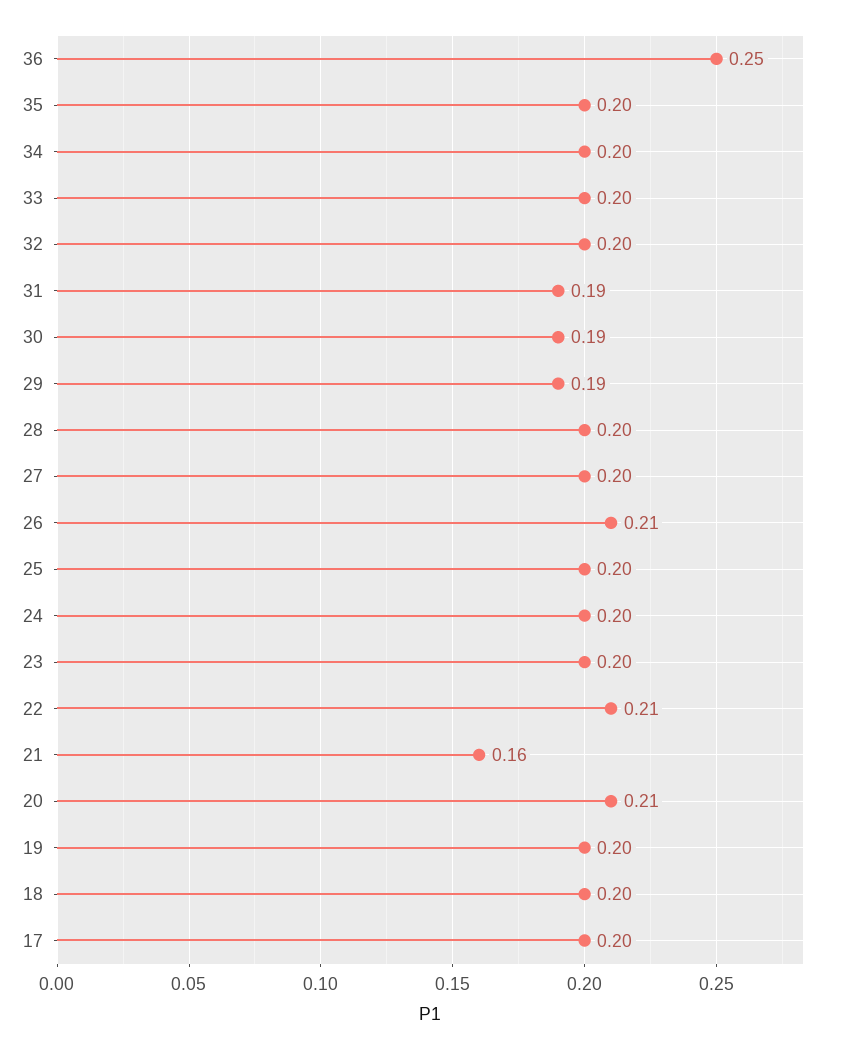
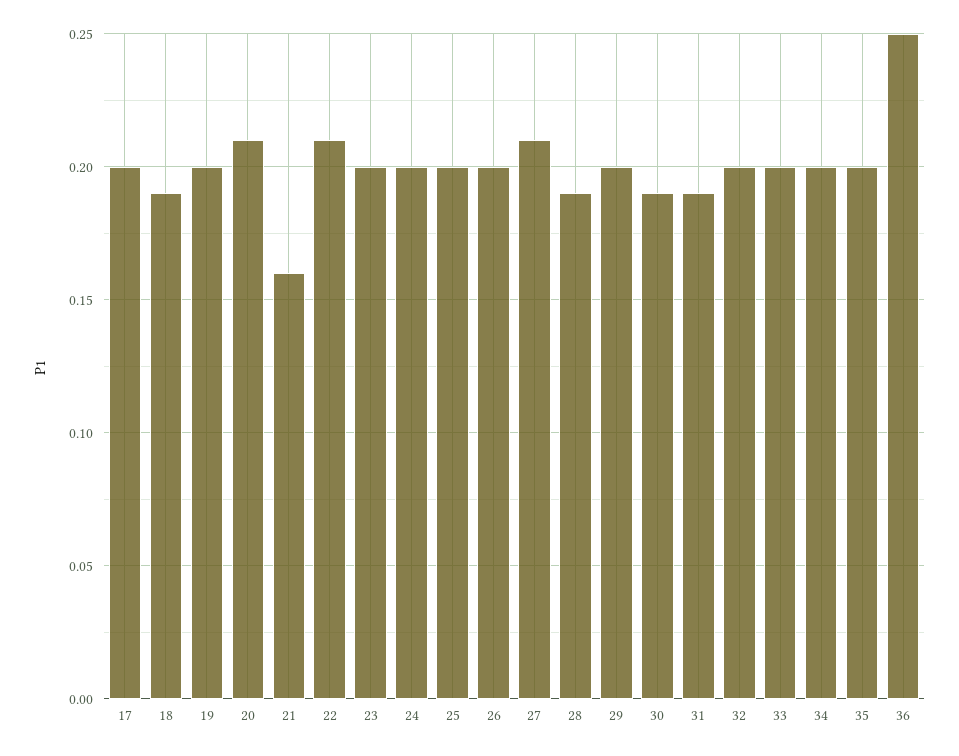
  {
    "36": 0.25,
    "35": 0.2,
    "34": 0.2,
    "33": 0.2,
    "32": 0.2,
    "31": 0.19,
    "30": 0.19,
-   "29": 0.19,
+   "29": 0.2,
-   "28": 0.2,
+   "28": 0.19,
-   "27": 0.2,
+   "27": 0.21,
-   "26": 0.21,
+   "26": 0.2,
    "25": 0.2,
    "24": 0.2,
    "23": 0.2,
    "22": 0.21,
    "21": 0.16,
    "20": 0.21,
    "19": 0.2,
-   "18": 0.2,
+   "18": 0.19,
    "17": 0.2
  }

